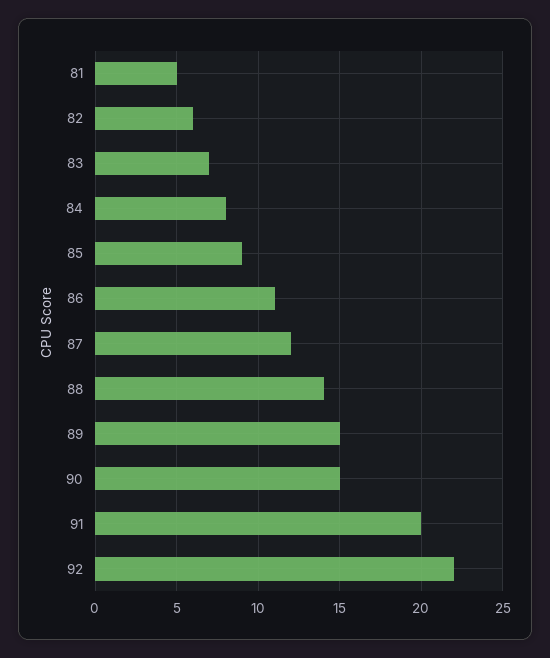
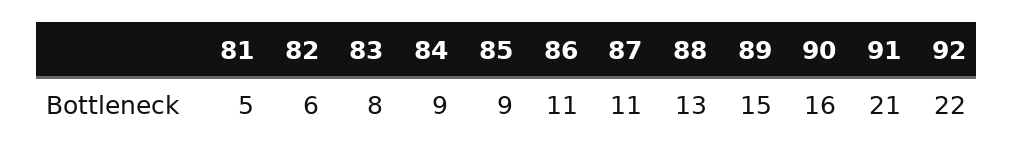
  {
    "81": 5,
    "82": 6,
-   "83": 7,
+   "83": 8,
-   "84": 8,
+   "84": 9,
    "85": 9,
    "86": 11,
-   "87": 12,
+   "87": 11,
-   "88": 14,
+   "88": 13,
    "89": 15,
-   "90": 15,
+   "90": 16,
-   "91": 20,
+   "91": 21,
    "92": 22
  }

